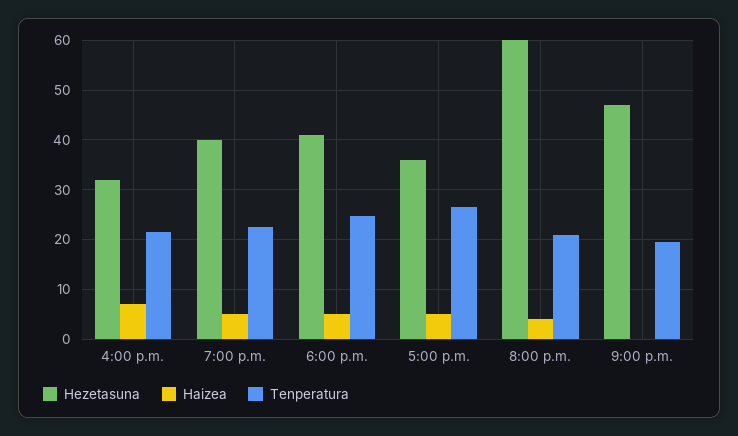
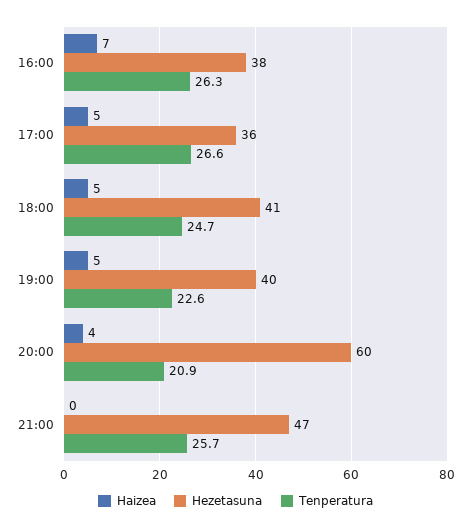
  {
    "Hezetasuna": {
-     "4:00 p.m.": 32,
+     "4:00 p.m.": 38,
      "7:00 p.m.": 40,
      "6:00 p.m.": 41,
      "5:00 p.m.": 36,
      "8:00 p.m.": 60,
      "9:00 p.m.": 47
    },
    "Haizea": {
      "4:00 p.m.": 7,
      "7:00 p.m.": 5,
      "6:00 p.m.": 5,
      "5:00 p.m.": 5,
      "8:00 p.m.": 4,
      "9:00 p.m.": 0
    },
    "Tenperatura": {
-     "4:00 p.m.": 22,
+     "4:00 p.m.": 26.3,
      "7:00 p.m.": 22.6,
      "6:00 p.m.": 24.7,
      "5:00 p.m.": 26.6,
      "8:00 p.m.": 20.9,
-     "9:00 p.m.": 20
+     "9:00 p.m.": 25.7
    }
  }

